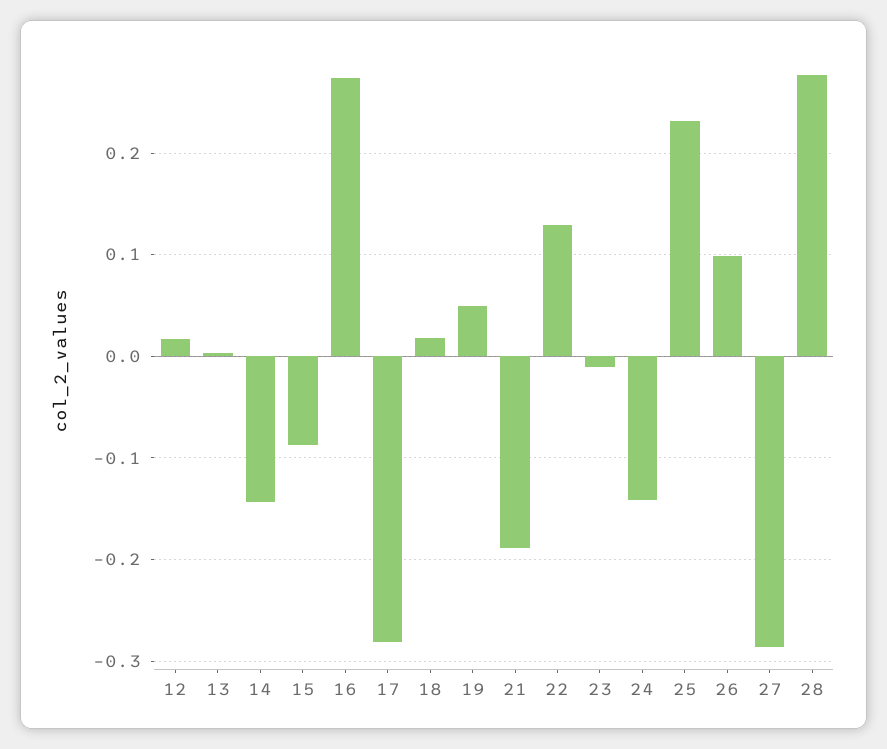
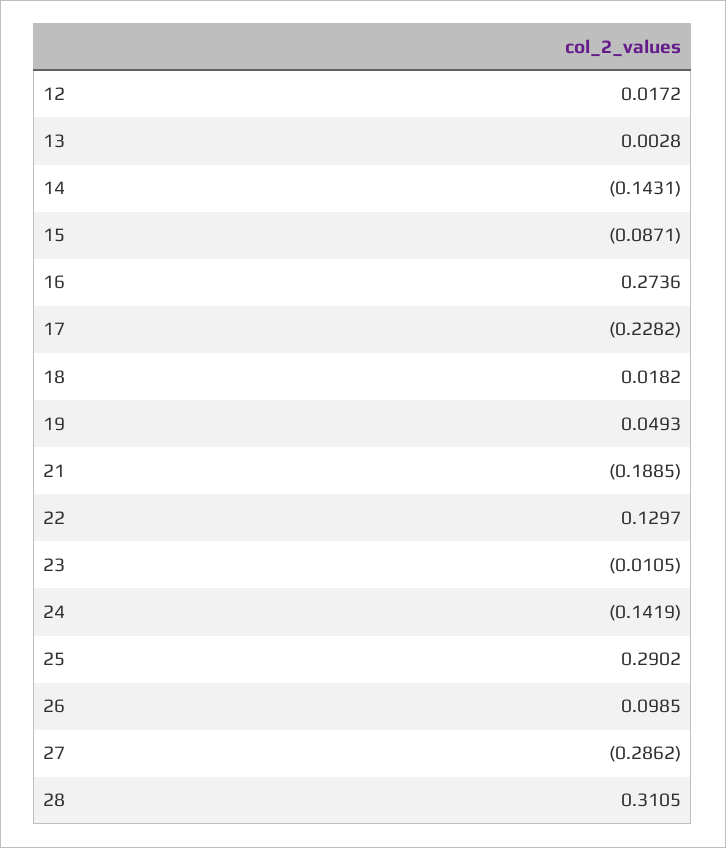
  {
    "12": 0.0172,
    "13": 0.0028,
    "14": -0.1431,
    "15": -0.0871,
    "16": 0.2736,
-   "17": -0.28,
+   "17": -0.2282,
    "18": 0.0182,
    "19": 0.0493,
    "21": -0.1885,
    "22": 0.1297,
    "23": -0.0105,
    "24": -0.1419,
-   "25": 0.23,
+   "25": 0.2902,
    "26": 0.0985,
    "27": -0.2862,
-   "28": 0.28
+   "28": 0.3105
  }

